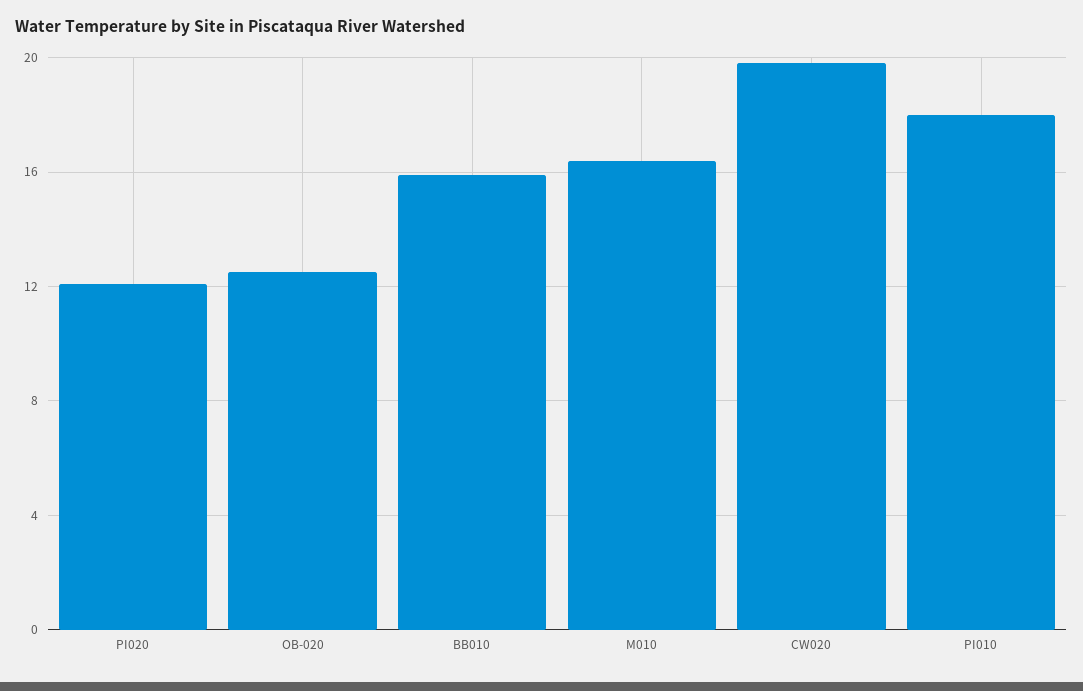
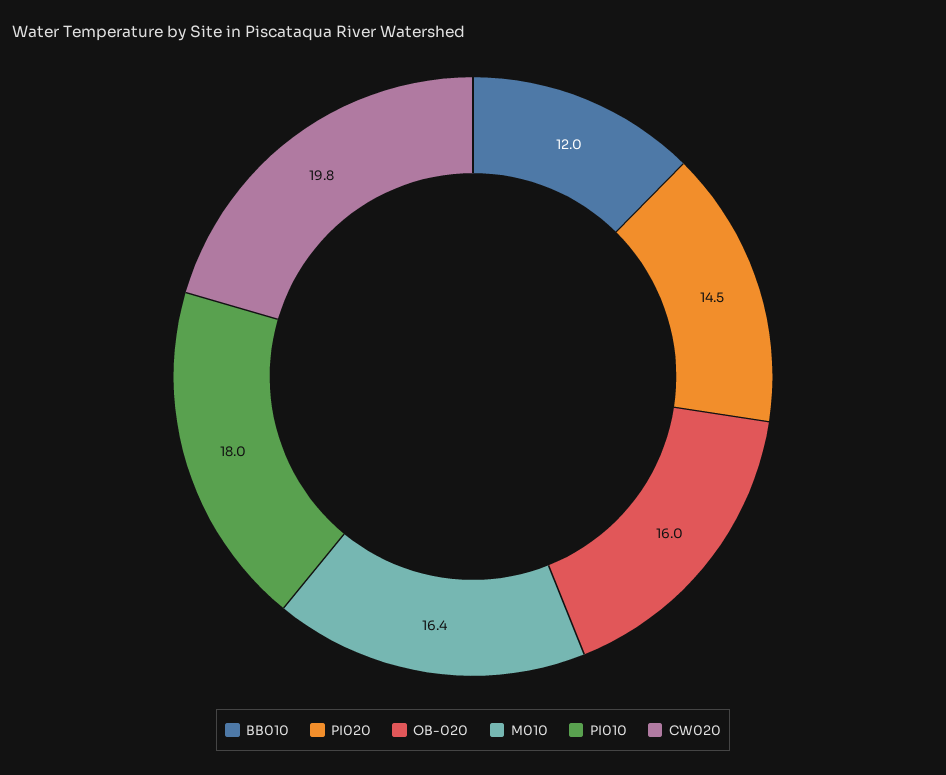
  {
-   "PI020": 12,
+   "PI020": 14.5,
-   "OB-020": 12.5,
+   "OB-020": 16,
-   "BB010": 16,
+   "BB010": 12,
    "M010": 16.4,
    "CW020": 19.8,
    "PI010": 18
  }

